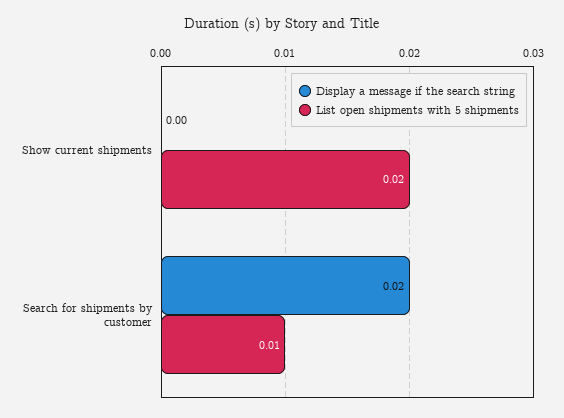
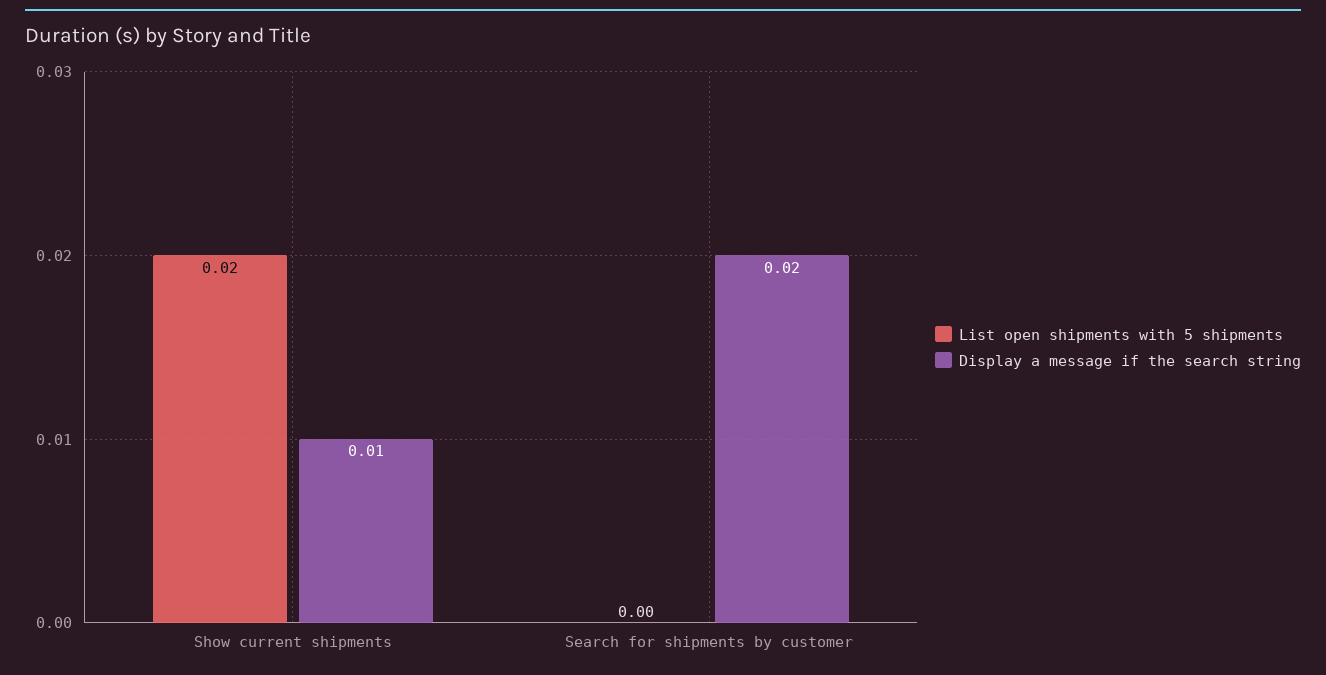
  {
    "Display a message if the search string": {
-     "Show current shipments": 0,
+     "Show current shipments": 0.01,
      "Search for shipments by customer": 0.02
    },
    "List open shipments with 5 shipments": {
      "Show current shipments": 0.02,
-     "Search for shipments by customer": 0.01
+     "Search for shipments by customer": 0
    }
  }

